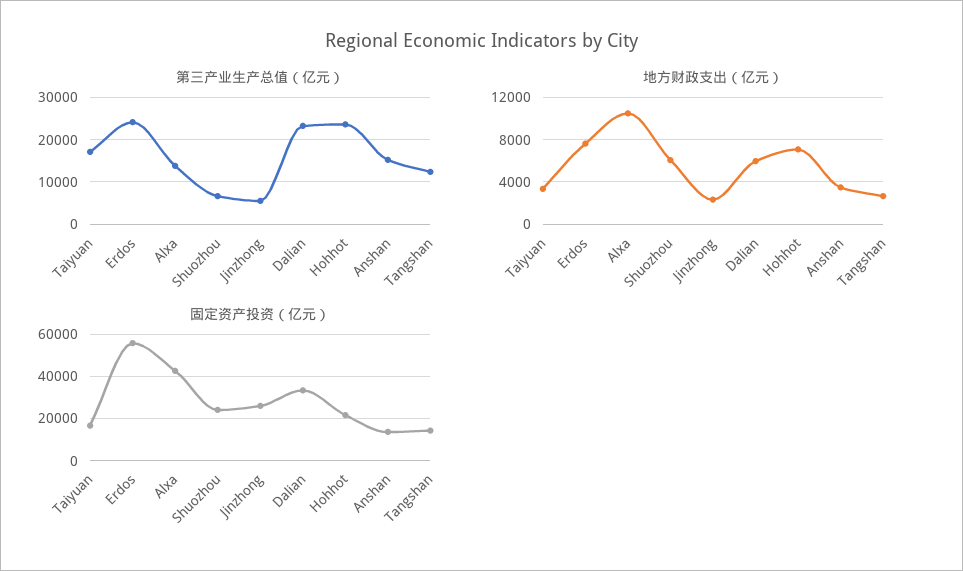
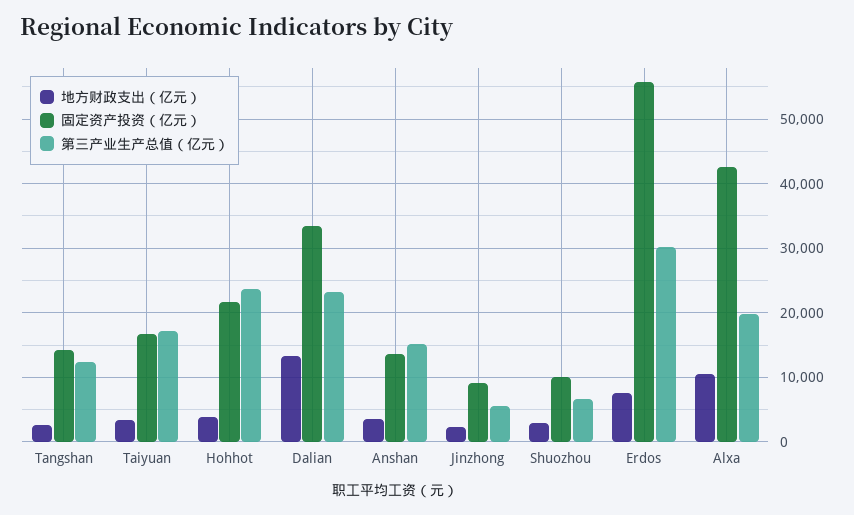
  {
    "第三产业生产总值（亿元）": {
      "Taiyuan": 17000,
-     "Erdos": 24000,
+     "Erdos": 30000,
-     "Alxa": 14000,
+     "Alxa": 20000,
      "Shuozhou": 7000,
      "Jinzhong": 6000,
      "Dalian": 23000,
      "Hohhot": 24000,
      "Anshan": 15000,
      "Tangshan": 12000
    },
    "地方财政支出（亿元）": {
      "Taiyuan": 3000,
      "Erdos": 8000,
      "Alxa": 11000,
-     "Shuozhou": 6000,
+     "Shuozhou": 3000,
      "Jinzhong": 2000,
-     "Dalian": 6000,
+     "Dalian": 13000,
-     "Hohhot": 7000,
+     "Hohhot": 4000,
      "Anshan": 3000,
      "Tangshan": 3000
    },
    "固定资产投资（亿元）": {
      "Taiyuan": 17000,
      "Erdos": 56000,
      "Alxa": 43000,
-     "Shuozhou": 25000,
+     "Shuozhou": 10000,
-     "Jinzhong": 25000,
+     "Jinzhong": 9000,
      "Dalian": 33000,
      "Hohhot": 22000,
      "Anshan": 14000,
      "Tangshan": 14000
    }
  }

